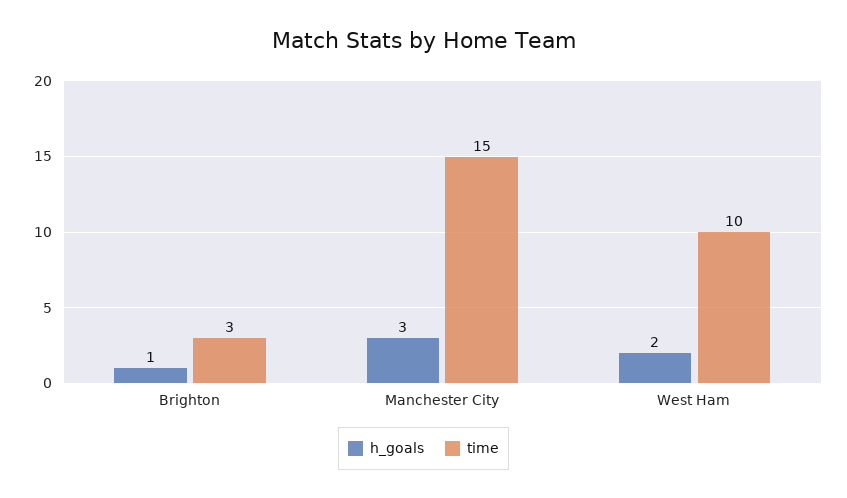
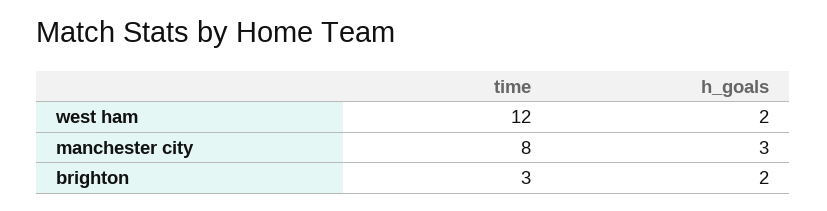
  {
    "h_goals": {
-     "Brighton": 1,
+     "Brighton": 2,
      "Manchester City": 3,
      "West Ham": 2
    },
    "time": {
      "Brighton": 3,
-     "Manchester City": 15,
+     "Manchester City": 8,
-     "West Ham": 10
+     "West Ham": 12
    }
  }

